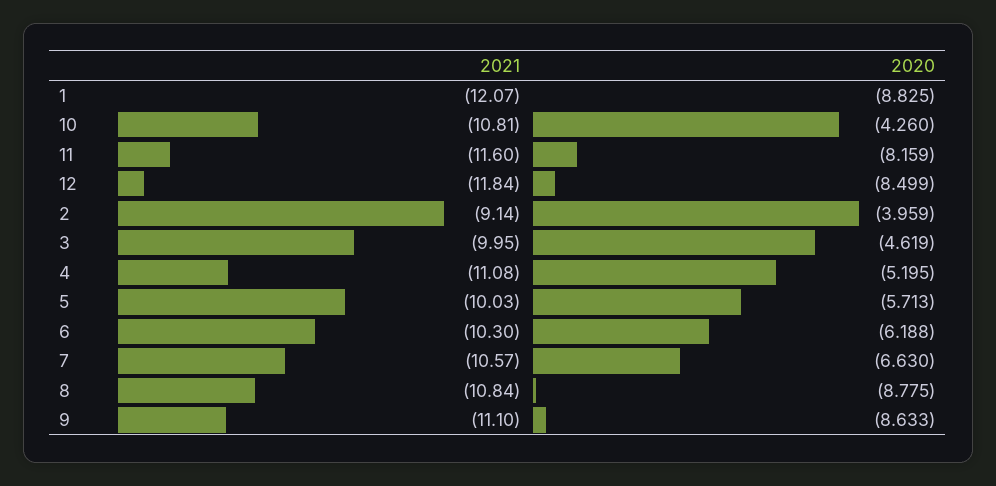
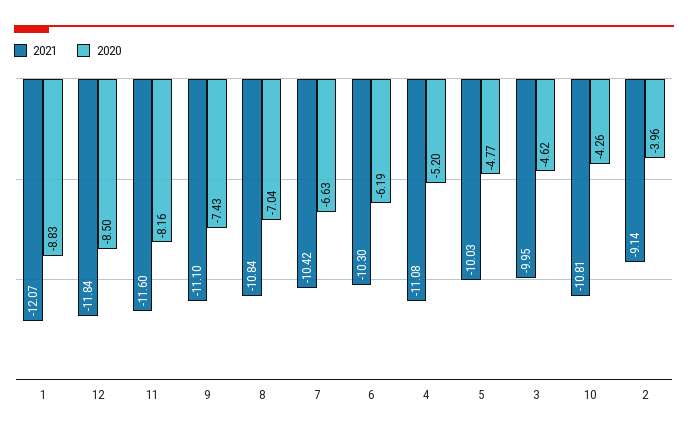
  {
    "2021": {
      "1": -12.07,
      "10": -10.81,
      "11": -11.6,
      "12": -11.84,
      "2": -9.14,
      "3": -9.95,
      "4": -11.08,
      "5": -10.03,
      "6": -10.3,
-     "7": -10.57,
+     "7": -10.42,
      "8": -10.84,
      "9": -11.1
    },
    "2020": {
      "1": -8.825,
      "10": -4.26,
      "11": -8.159,
      "12": -8.499,
      "2": -3.959,
      "3": -4.619,
      "4": -5.195,
-     "5": -5.713,
+     "5": -4.77,
      "6": -6.188,
      "7": -6.63,
-     "8": -8.775,
+     "8": -7.04,
-     "9": -8.633
+     "9": -7.43
    }
  }

